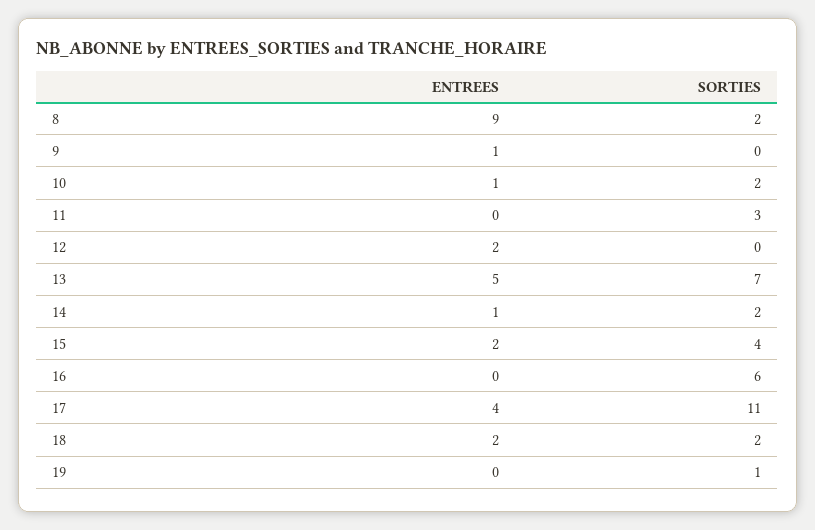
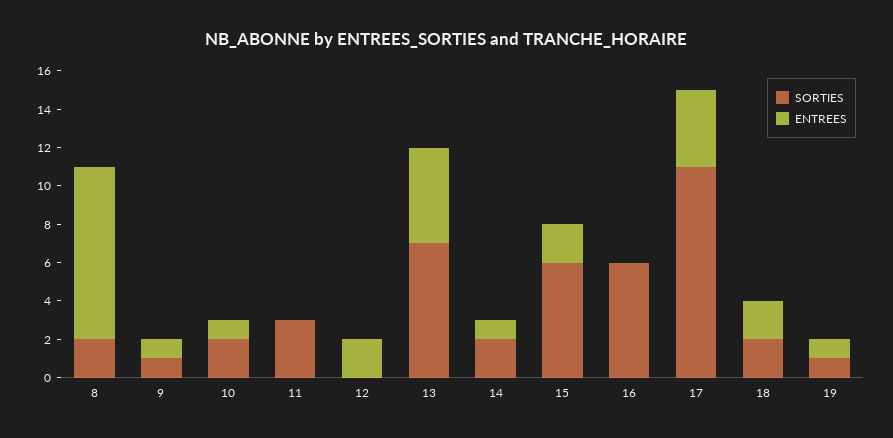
  {
    "ENTREES": {
      "8": 9,
      "9": 1,
      "10": 1,
      "11": 0,
      "12": 2,
      "13": 5,
      "14": 1,
      "15": 2,
      "16": 0,
      "17": 4,
      "18": 2,
-     "19": 0
+     "19": 1
    },
    "SORTIES": {
      "8": 2,
-     "9": 0,
+     "9": 1,
      "10": 2,
      "11": 3,
      "12": 0,
      "13": 7,
      "14": 2,
-     "15": 4,
+     "15": 6,
      "16": 6,
      "17": 11,
      "18": 2,
      "19": 1
    }
  }

